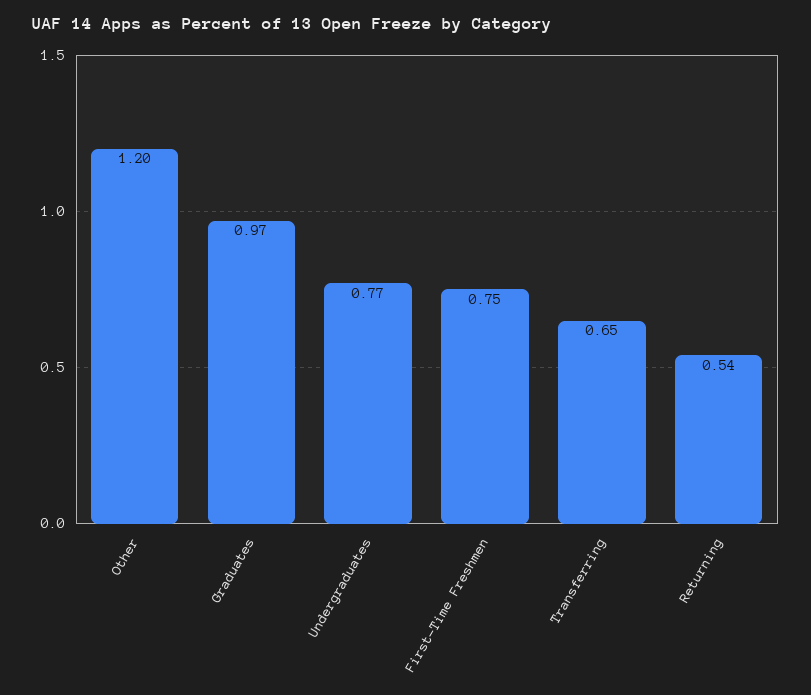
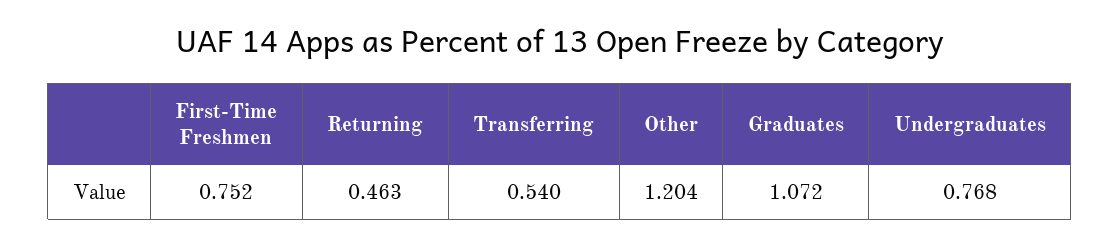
  {
    "Other": 1.204,
-   "Graduates": 0.97,
+   "Graduates": 1.072,
    "Undergraduates": 0.768,
    "First-Time Freshmen": 0.752,
-   "Transferring": 0.65,
+   "Transferring": 0.54,
-   "Returning": 0.54
+   "Returning": 0.463
  }

